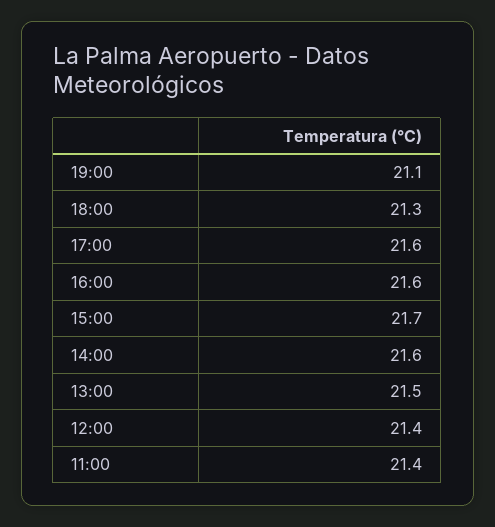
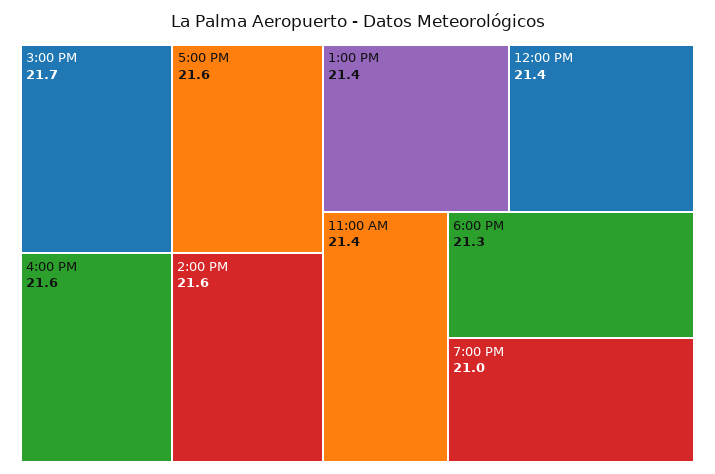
  {
-   "19:00": 21.1,
+   "19:00": 21,
    "18:00": 21.3,
    "17:00": 21.6,
    "16:00": 21.6,
    "15:00": 21.7,
    "14:00": 21.6,
-   "13:00": 21.5,
+   "13:00": 21.4,
    "12:00": 21.4,
    "11:00": 21.4
  }

